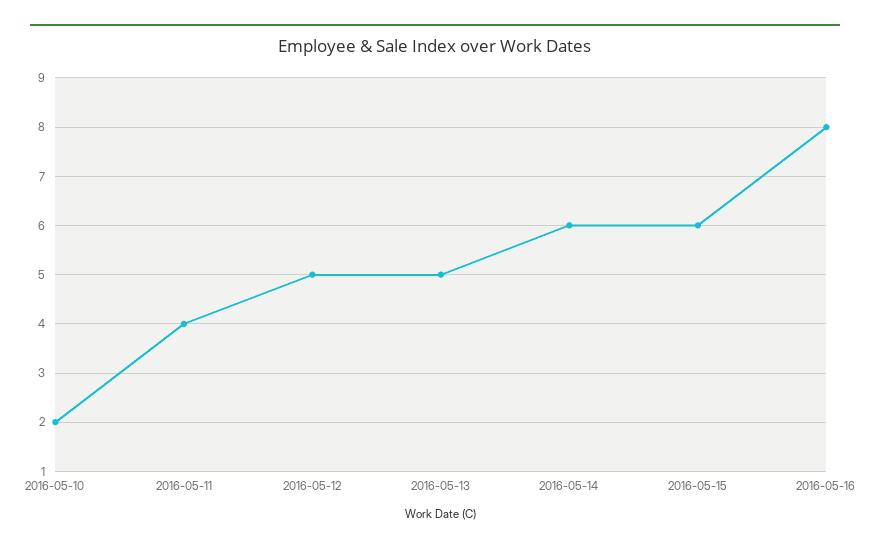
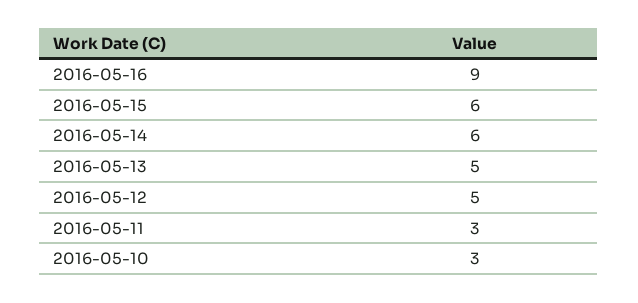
  {
-   "2016-05-10": 2,
+   "2016-05-10": 3,
-   "2016-05-11": 4,
+   "2016-05-11": 3,
    "2016-05-12": 5,
    "2016-05-13": 5,
    "2016-05-14": 6,
    "2016-05-15": 6,
-   "2016-05-16": 8
+   "2016-05-16": 9
  }

